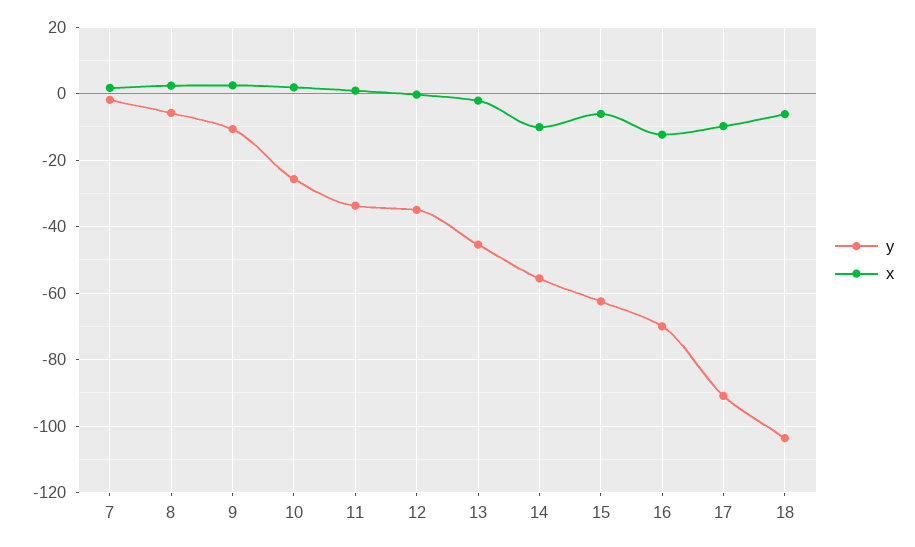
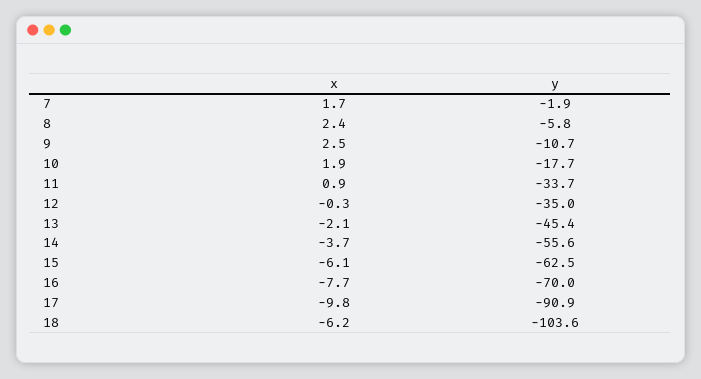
  {
    "y": {
      "7": -1.9,
      "8": -5.8,
      "9": -10.7,
-     "10": -26,
+     "10": -17.7,
      "11": -33.7,
      "12": -35,
      "13": -45.4,
      "14": -55.6,
      "15": -62.5,
      "16": -70,
      "17": -90.9,
      "18": -103.6
    },
    "x": {
      "7": 1.7,
      "8": 2.4,
      "9": 2.5,
      "10": 1.9,
      "11": 0.9,
      "12": -0.3,
      "13": -2.1,
-     "14": -10,
+     "14": -3.7,
      "15": -6.1,
-     "16": -12,
+     "16": -7.7,
      "17": -9.8,
      "18": -6.2
    }
  }

